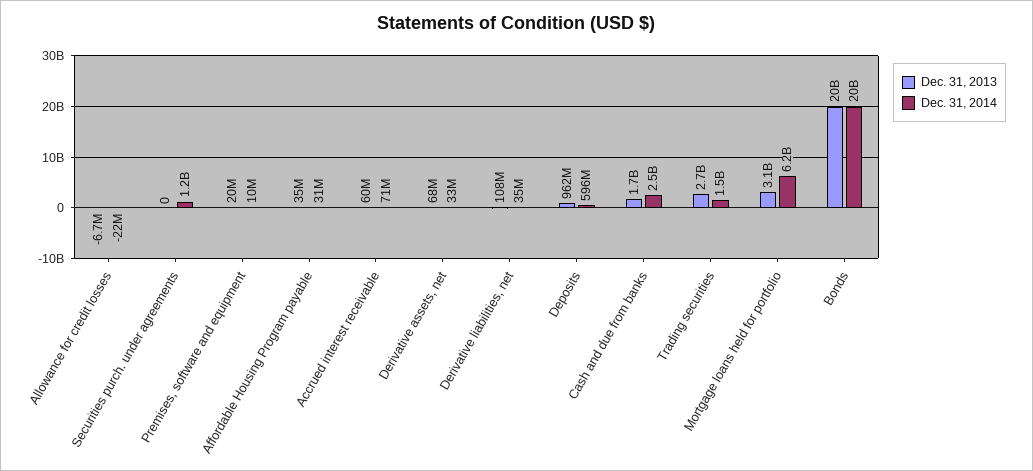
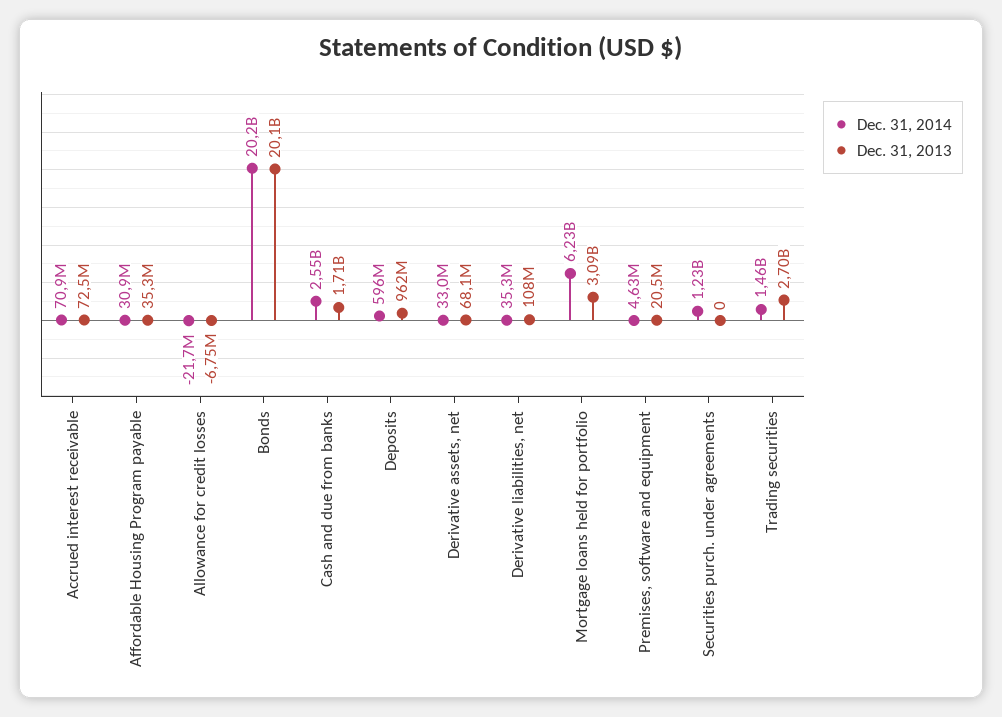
  {
    "Dec. 31, 2013": {
      "Allowance for credit losses": -6750000,
      "Securities purch. under agreements": 0,
      "Premises, software and equipment": 20500000,
      "Affordable Housing Program payable": 35300000,
-     "Accrued interest receivable": 60000000,
+     "Accrued interest receivable": 72500000,
      "Derivative assets, net": 68100000,
      "Derivative liabilities, net": 108000000,
      "Deposits": 962000000,
      "Cash and due from banks": 1710000000,
      "Trading securities": 2700000000,
      "Mortgage loans held for portfolio": 3090000000,
      "Bonds": 20100000000
    },
    "Dec. 31, 2014": {
      "Allowance for credit losses": -21700000,
      "Securities purch. under agreements": 1230000000,
-     "Premises, software and equipment": 10000000,
+     "Premises, software and equipment": 4630000,
      "Affordable Housing Program payable": 30900000,
      "Accrued interest receivable": 70900000,
      "Derivative assets, net": 33000000,
      "Derivative liabilities, net": 35300000,
      "Deposits": 596000000,
      "Cash and due from banks": 2550000000,
      "Trading securities": 1460000000,
      "Mortgage loans held for portfolio": 6230000000,
      "Bonds": 20200000000
    }
  }

